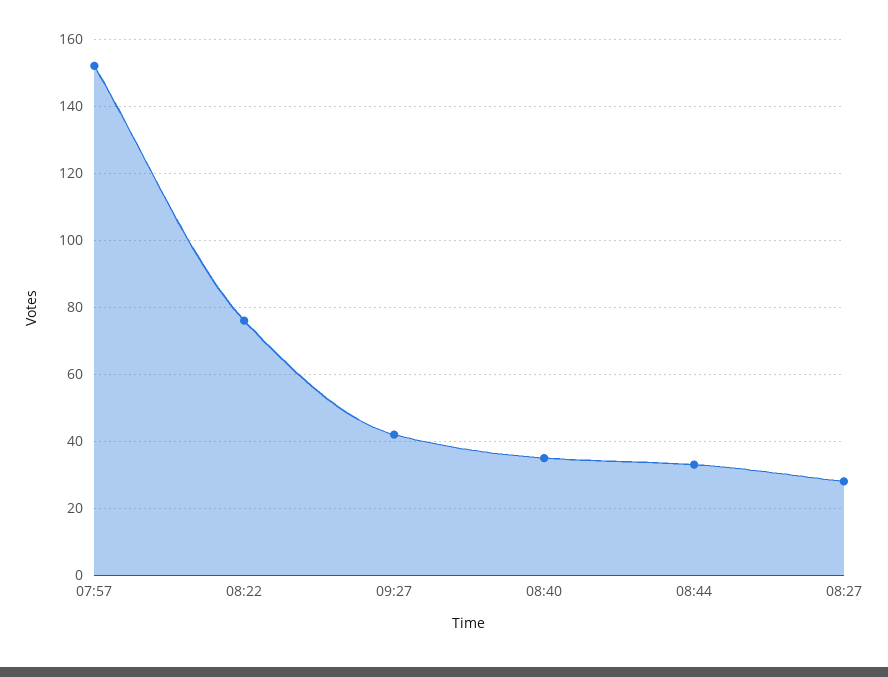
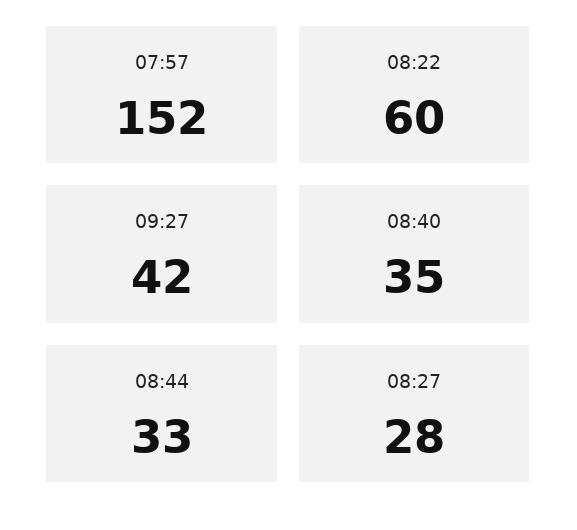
  {
    "07:57": 152,
-   "08:22": 75,
+   "08:22": 60,
    "09:27": 42,
    "08:40": 35,
    "08:44": 33,
    "08:27": 28
  }

